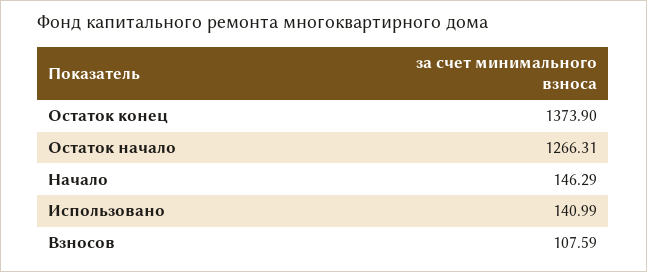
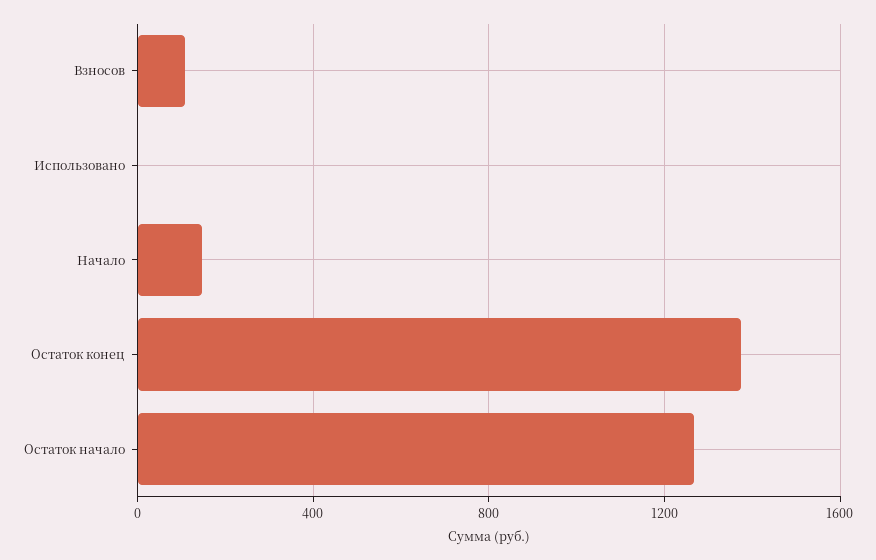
  {
    "Остаток конец": 1373.9,
    "Остаток начало": 1266.31,
    "Начало": 146.29,
-   "Использовано": 140.99,
+   "Использовано": 0,
    "Взносов": 107.59
  }

